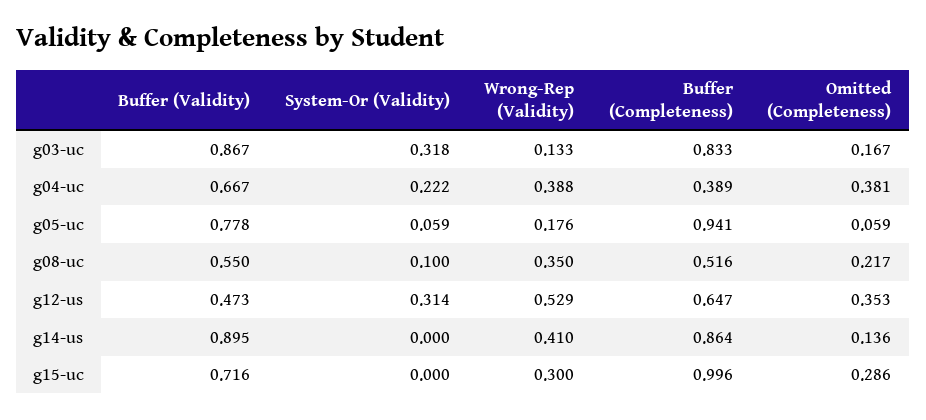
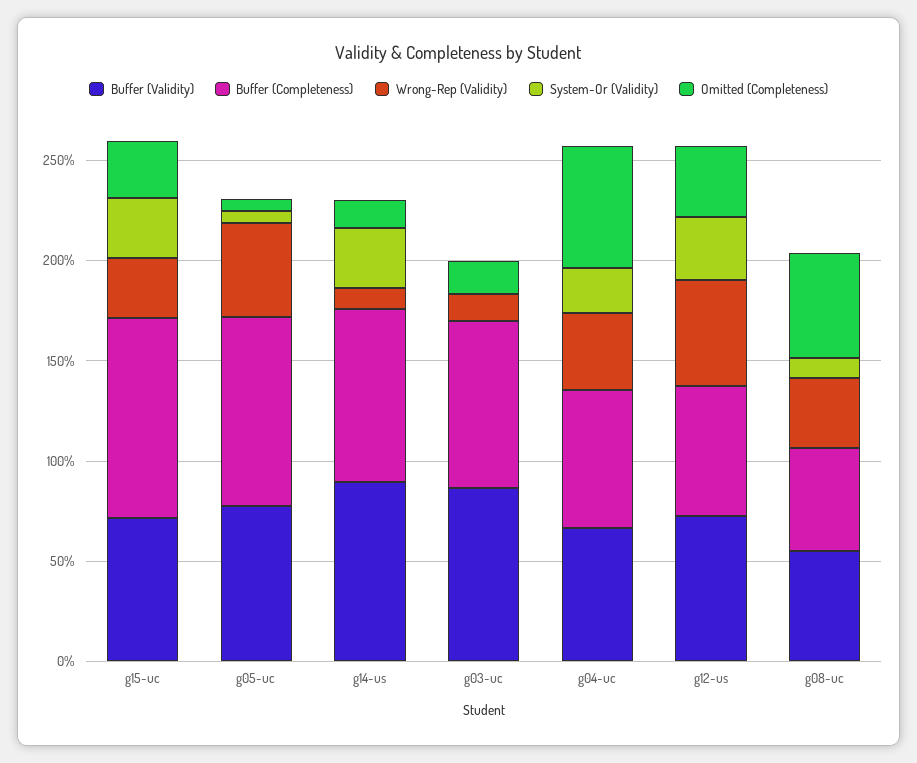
  {
    "Buffer (Validity)": {
      "g03-uc": 0.867,
      "g04-uc": 0.667,
      "g05-uc": 0.778,
      "g08-uc": 0.55,
-     "g12-us": 0.473,
+     "g12-us": 0.7,
      "g14-us": 0.895,
      "g15-uc": 0.716
    },
    "System-Or (Validity)": {
-     "g03-uc": 0.318,
+     "g03-uc": 0,
      "g04-uc": 0.222,
      "g05-uc": 0.059,
      "g08-uc": 0.1,
      "g12-us": 0.314,
-     "g14-us": 0,
+     "g14-us": 0.3,
-     "g15-uc": 0
+     "g15-uc": 0.3
    },
    "Wrong-Rep (Validity)": {
      "g03-uc": 0.133,
      "g04-uc": 0.388,
-     "g05-uc": 0.176,
+     "g05-uc": 0.5,
      "g08-uc": 0.35,
      "g12-us": 0.529,
-     "g14-us": 0.41,
+     "g14-us": 0.1,
      "g15-uc": 0.3
    },
    "Buffer (Completeness)": {
      "g03-uc": 0.833,
-     "g04-uc": 0.389,
+     "g04-uc": 0.7,
      "g05-uc": 0.941,
      "g08-uc": 0.516,
      "g12-us": 0.647,
      "g14-us": 0.864,
      "g15-uc": 0.996
    },
    "Omitted (Completeness)": {
      "g03-uc": 0.167,
-     "g04-uc": 0.381,
+     "g04-uc": 0.6,
      "g05-uc": 0.059,
-     "g08-uc": 0.217,
+     "g08-uc": 0.5,
      "g12-us": 0.353,
      "g14-us": 0.136,
      "g15-uc": 0.286
    }
  }

